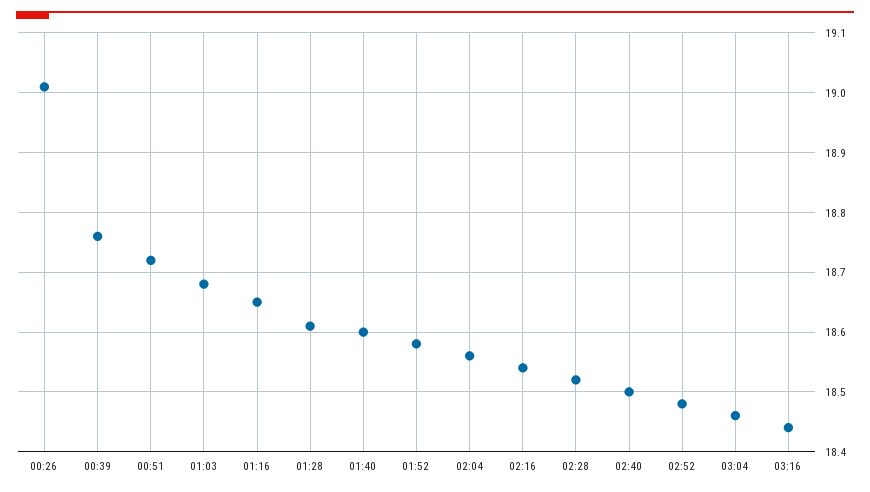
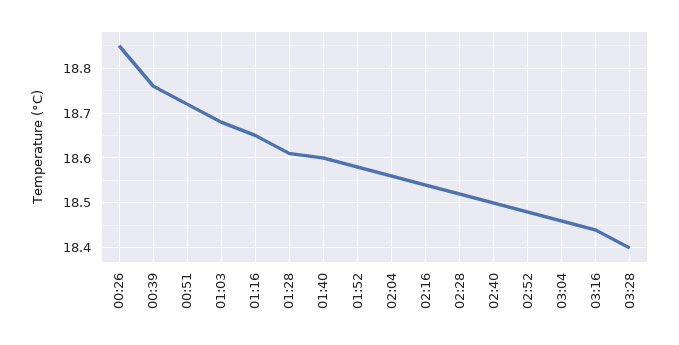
  {
-   "00:26": 19,
+   "00:26": 18.85,
    "00:39": 18.75,
    "00:51": 18.7,
    "01:03": 18.7,
    "01:16": 18.65,
    "01:28": 18.6,
    "01:40": 18.6,
    "01:52": 18.6,
    "02:04": 18.55,
    "02:16": 18.55,
    "02:28": 18.5,
    "02:40": 18.5,
    "02:52": 18.5,
    "03:04": 18.45,
-   "03:16": 18.45
+   "03:16": 18.45,
+   "03:28": 18.4
  }

